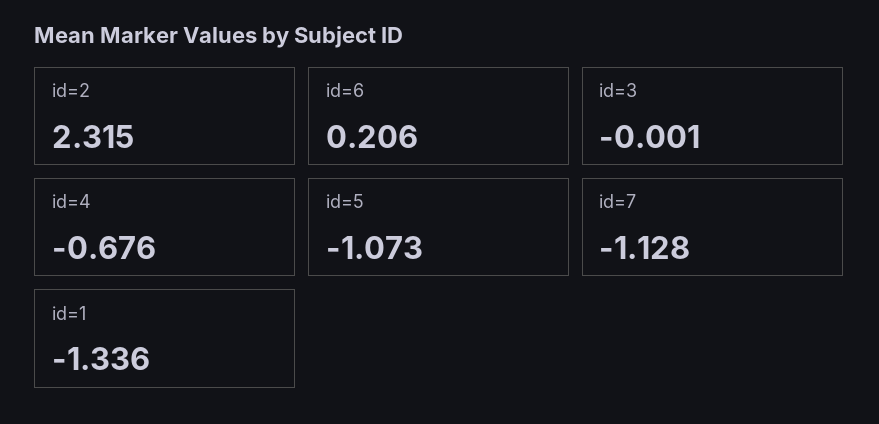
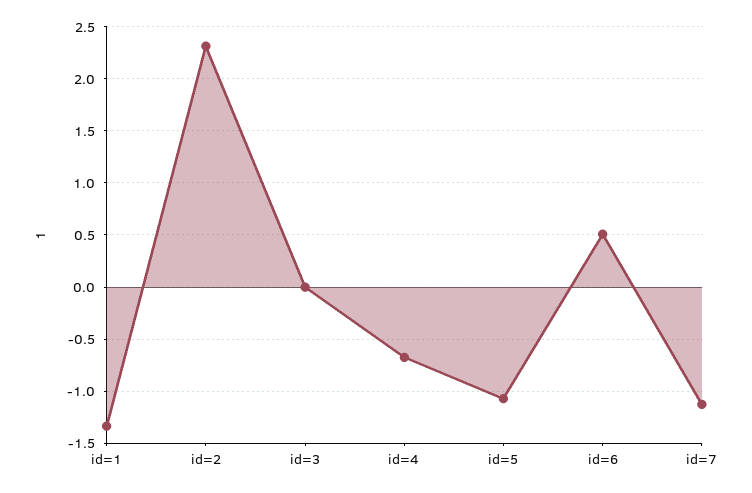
  {
    "id=2": 2.315,
-   "id=6": 0.206,
+   "id=6": 0.5,
    "id=3": -0.001,
    "id=4": -0.676,
    "id=5": -1.073,
    "id=7": -1.128,
    "id=1": -1.336
  }

